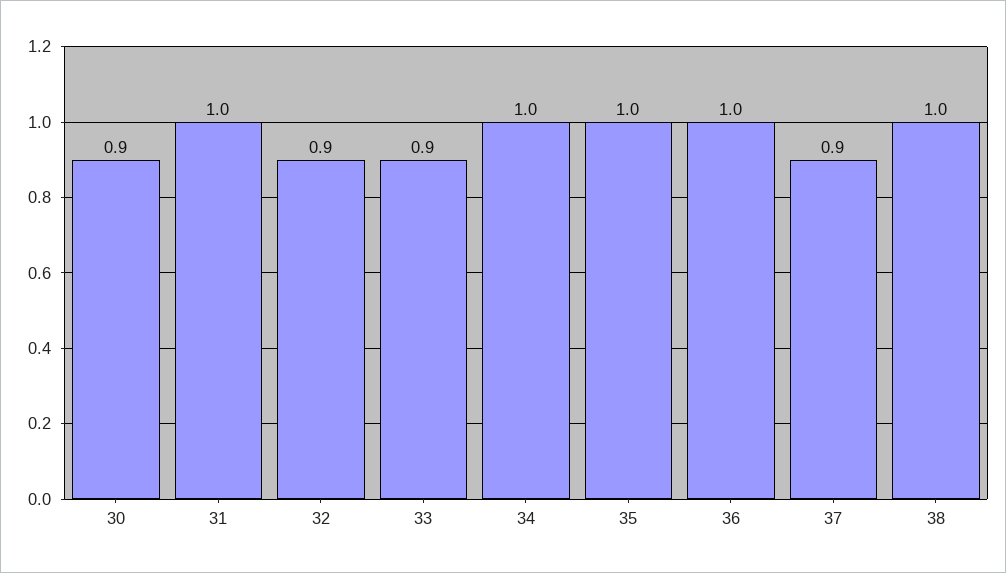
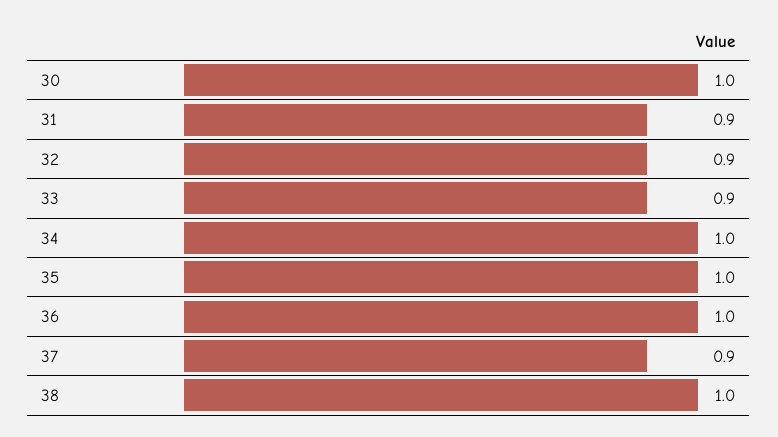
  {
-   "30": 0.9,
+   "30": 1,
-   "31": 1,
+   "31": 0.9,
    "32": 0.9,
    "33": 0.9,
    "34": 1,
    "35": 1,
    "36": 1,
    "37": 0.9,
    "38": 1
  }

